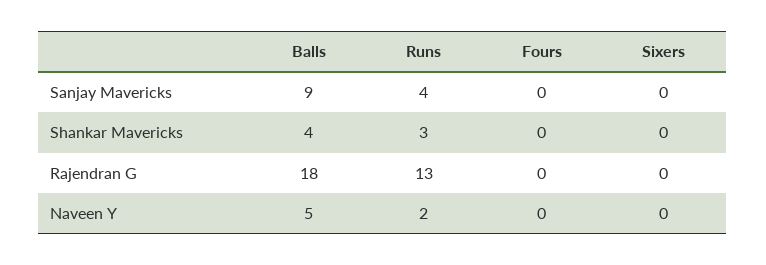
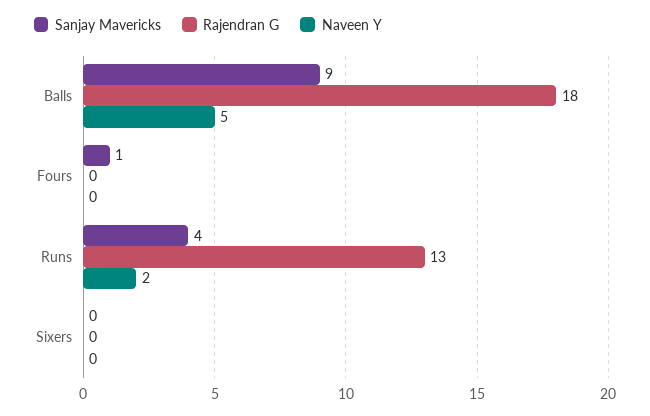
  {
    "Sanjay Mavericks": {
      "Balls": 9,
      "Runs": 4,
-     "Fours": 0,
+     "Fours": 1,
      "Sixers": 0
    },
-   "Shankar Mavericks": {
-     "Balls": 4,
-     "Runs": 3,
-     "Fours": 0,
-     "Sixers": 0
-   },
    "Rajendran G": {
      "Balls": 18,
      "Runs": 13,
      "Fours": 0,
      "Sixers": 0
    },
    "Naveen Y": {
      "Balls": 5,
      "Runs": 2,
      "Fours": 0,
      "Sixers": 0
    }
  }

